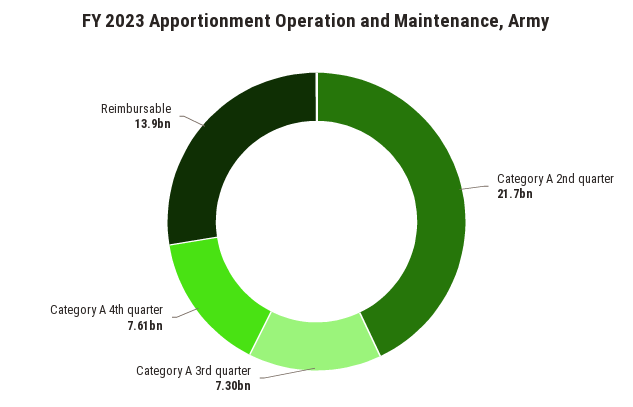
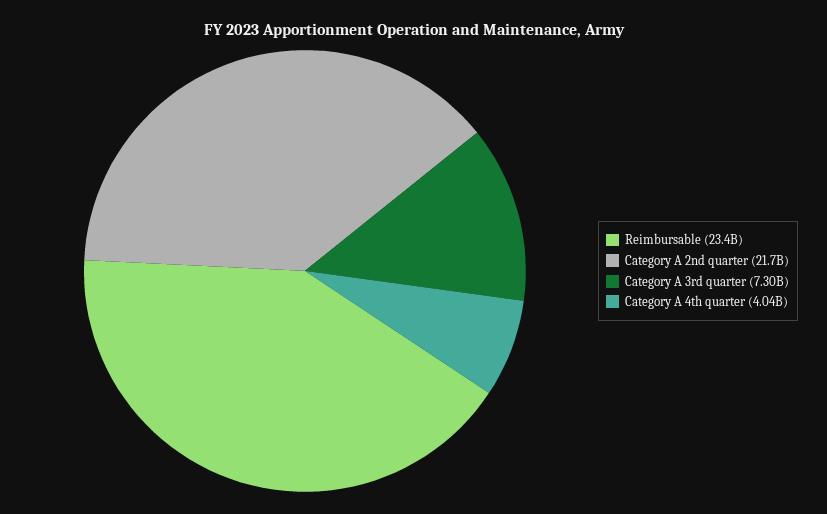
  {
    "Category A 2nd quarter": 21700000000,
    "Category A 3rd quarter": 7300000000,
-   "Category A 4th quarter": 7610000000,
+   "Category A 4th quarter": 4040000000,
-   "Reimbursable": 13900000000
+   "Reimbursable": 23400000000
  }

